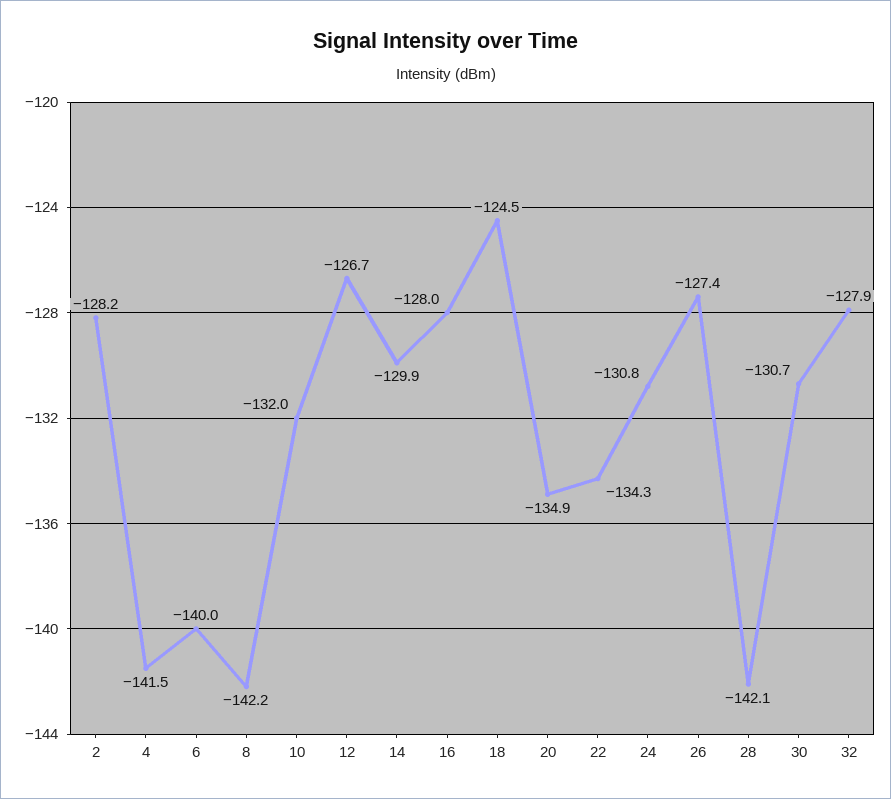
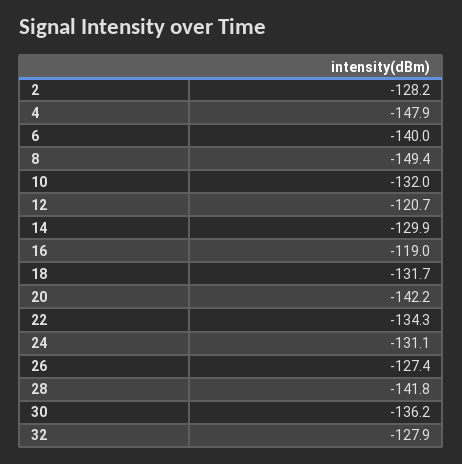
  {
    "2": -128.2,
-   "4": -141.5,
+   "4": -147.9,
    "6": -140,
-   "8": -142.2,
+   "8": -149.4,
    "10": -132,
-   "12": -126.7,
+   "12": -120.7,
    "14": -129.9,
-   "16": -128,
+   "16": -119,
-   "18": -124.5,
+   "18": -131.7,
-   "20": -134.9,
+   "20": -142.2,
    "22": -134.3,
-   "24": -130.8,
+   "24": -131.1,
    "26": -127.4,
-   "28": -142.1,
+   "28": -141.8,
-   "30": -130.7,
+   "30": -136.2,
    "32": -127.9
  }

